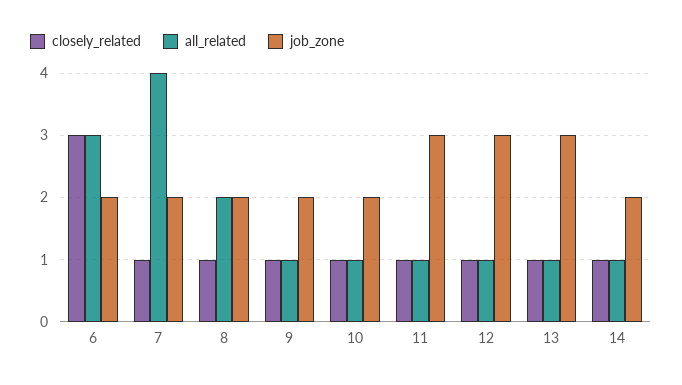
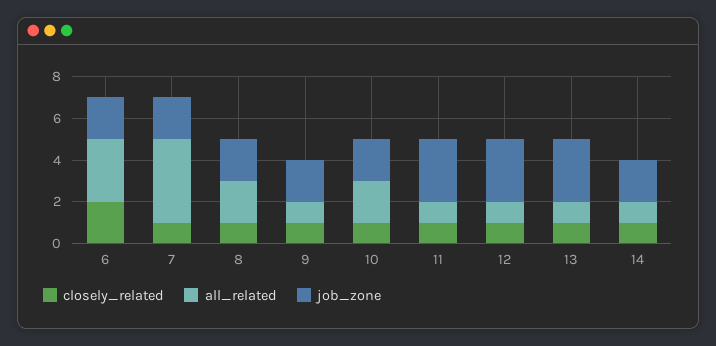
  {
    "closely_related": {
-     "6": 3,
+     "6": 2,
      "7": 1,
      "8": 1,
      "9": 1,
      "10": 1,
      "11": 1,
      "12": 1,
      "13": 1,
      "14": 1
    },
    "all_related": {
      "6": 3,
      "7": 4,
      "8": 2,
      "9": 1,
-     "10": 1,
+     "10": 2,
      "11": 1,
      "12": 1,
      "13": 1,
      "14": 1
    },
    "job_zone": {
      "6": 2,
      "7": 2,
      "8": 2,
      "9": 2,
      "10": 2,
      "11": 3,
      "12": 3,
      "13": 3,
      "14": 2
    }
  }

